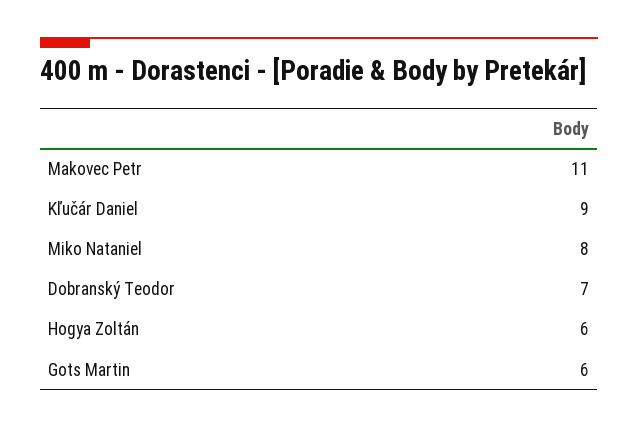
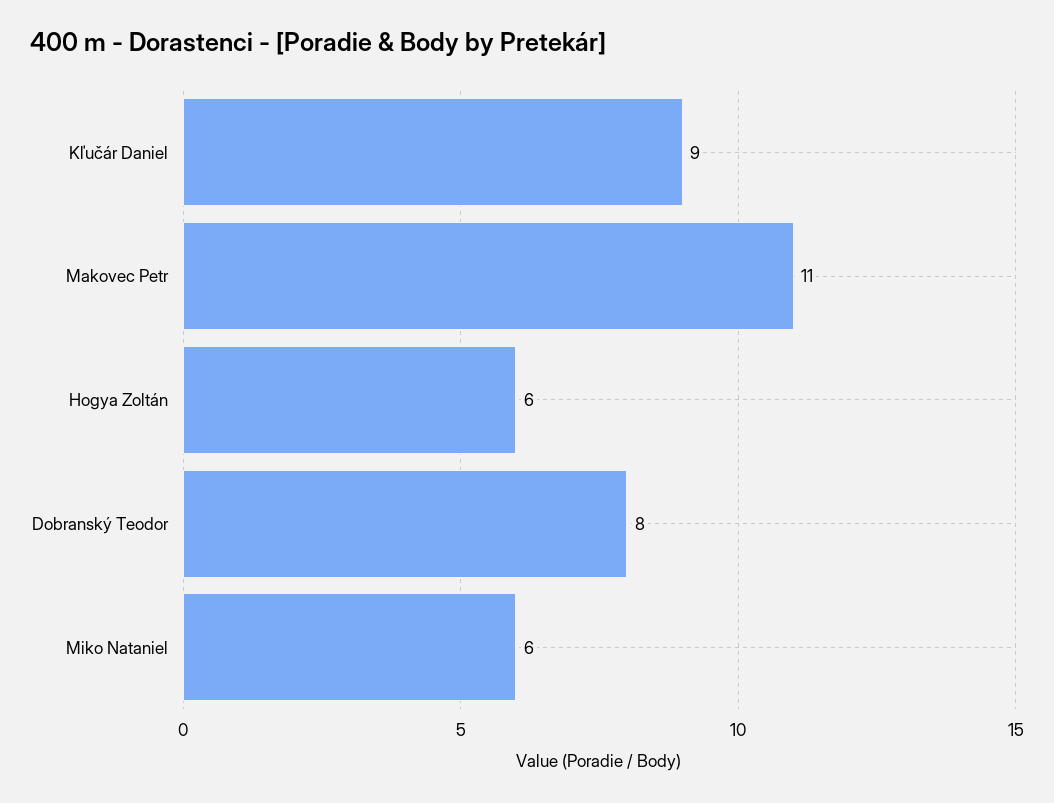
  {
    "Makovec Petr": 11,
    "Kľučár Daniel": 9,
-   "Miko Nataniel": 8,
+   "Miko Nataniel": 6,
-   "Dobranský Teodor": 7,
+   "Dobranský Teodor": 8,
-   "Hogya Zoltán": 6,
+   "Hogya Zoltán": 6
-   "Gots Martin": 6
  }

